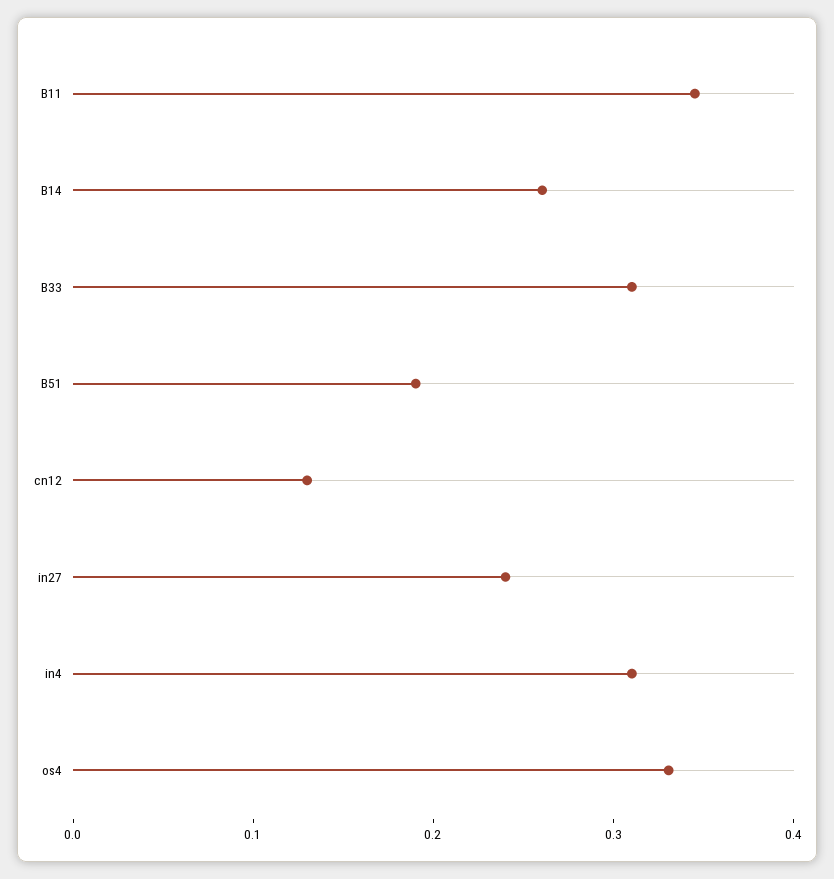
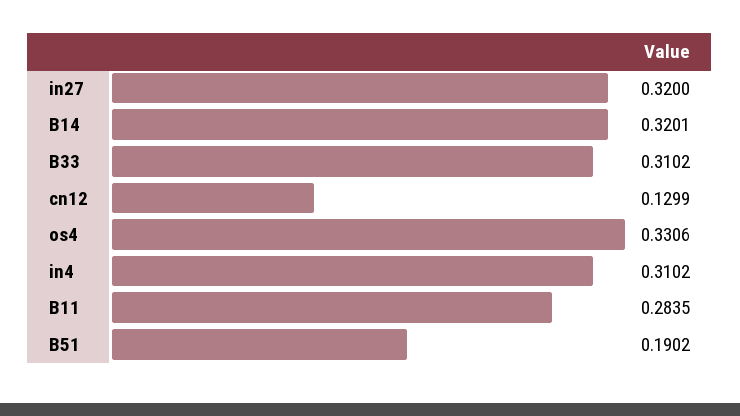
  {
-   "B11": 0.34,
+   "B11": 0.2835,
-   "B14": 0.26,
+   "B14": 0.3201,
    "B33": 0.3102,
    "B51": 0.1902,
    "cn12": 0.1299,
-   "in27": 0.24,
+   "in27": 0.32,
    "in4": 0.3102,
    "os4": 0.3306
  }

